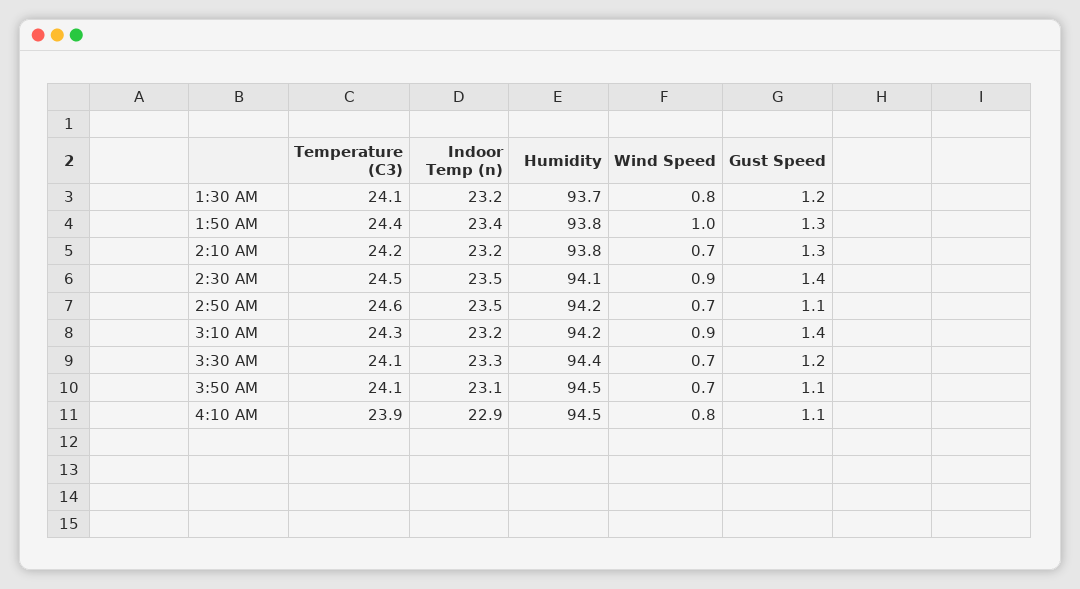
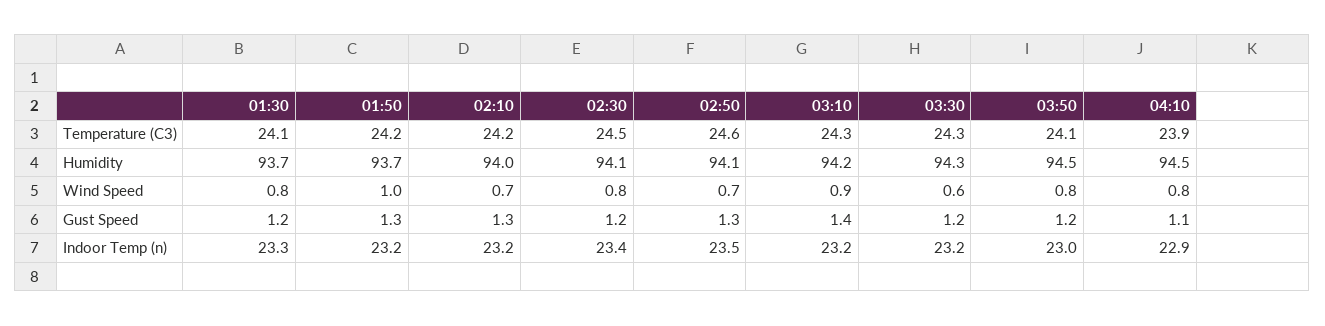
  {
    "Temperature (C3)": {
      "1:30 AM": 24.1,
-     "1:50 AM": 24.4,
+     "1:50 AM": 24.2,
      "2:10 AM": 24.2,
      "2:30 AM": 24.5,
      "2:50 AM": 24.6,
      "3:10 AM": 24.3,
-     "3:30 AM": 24.1,
+     "3:30 AM": 24.3,
      "3:50 AM": 24.1,
      "4:10 AM": 23.9
    },
    "Indoor Temp (n)": {
-     "1:30 AM": 23.2,
+     "1:30 AM": 23.3,
-     "1:50 AM": 23.4,
+     "1:50 AM": 23.2,
      "2:10 AM": 23.2,
-     "2:30 AM": 23.5,
+     "2:30 AM": 23.4,
      "2:50 AM": 23.5,
      "3:10 AM": 23.2,
-     "3:30 AM": 23.3,
+     "3:30 AM": 23.2,
-     "3:50 AM": 23.1,
+     "3:50 AM": 23,
      "4:10 AM": 22.9
    },
    "Humidity": {
      "1:30 AM": 93.7,
-     "1:50 AM": 93.8,
+     "1:50 AM": 93.7,
-     "2:10 AM": 93.8,
+     "2:10 AM": 94,
      "2:30 AM": 94.1,
-     "2:50 AM": 94.2,
+     "2:50 AM": 94.1,
      "3:10 AM": 94.2,
-     "3:30 AM": 94.4,
+     "3:30 AM": 94.3,
      "3:50 AM": 94.5,
      "4:10 AM": 94.5
    },
    "Wind Speed": {
      "1:30 AM": 0.8,
      "1:50 AM": 1,
      "2:10 AM": 0.7,
-     "2:30 AM": 0.9,
+     "2:30 AM": 0.8,
      "2:50 AM": 0.7,
      "3:10 AM": 0.9,
-     "3:30 AM": 0.7,
+     "3:30 AM": 0.6,
-     "3:50 AM": 0.7,
+     "3:50 AM": 0.8,
      "4:10 AM": 0.8
    },
    "Gust Speed": {
      "1:30 AM": 1.2,
      "1:50 AM": 1.3,
      "2:10 AM": 1.3,
-     "2:30 AM": 1.4,
+     "2:30 AM": 1.2,
-     "2:50 AM": 1.1,
+     "2:50 AM": 1.3,
      "3:10 AM": 1.4,
      "3:30 AM": 1.2,
-     "3:50 AM": 1.1,
+     "3:50 AM": 1.2,
      "4:10 AM": 1.1
    }
  }

